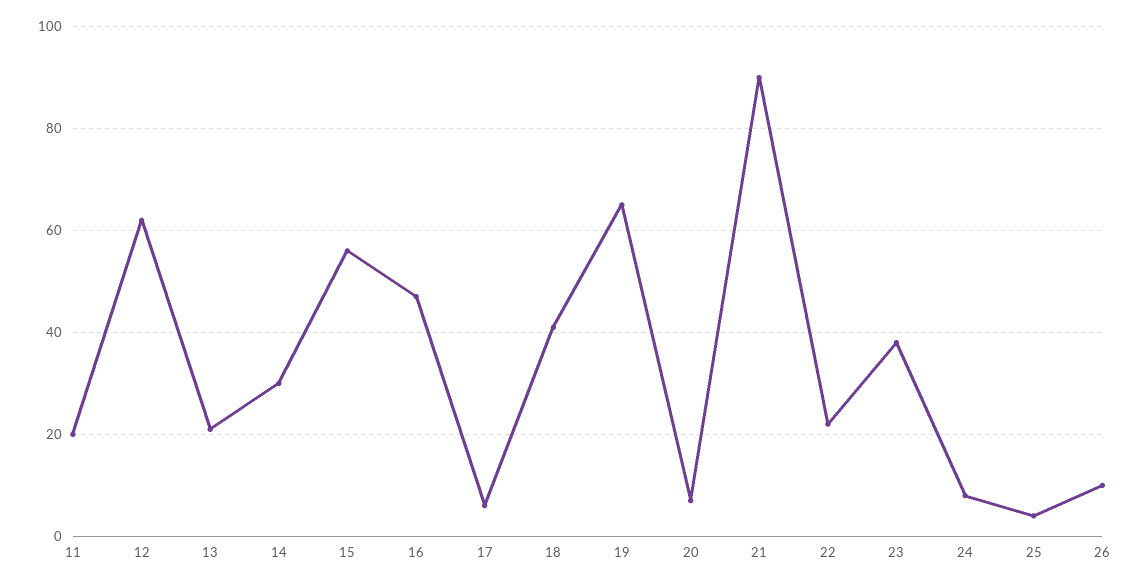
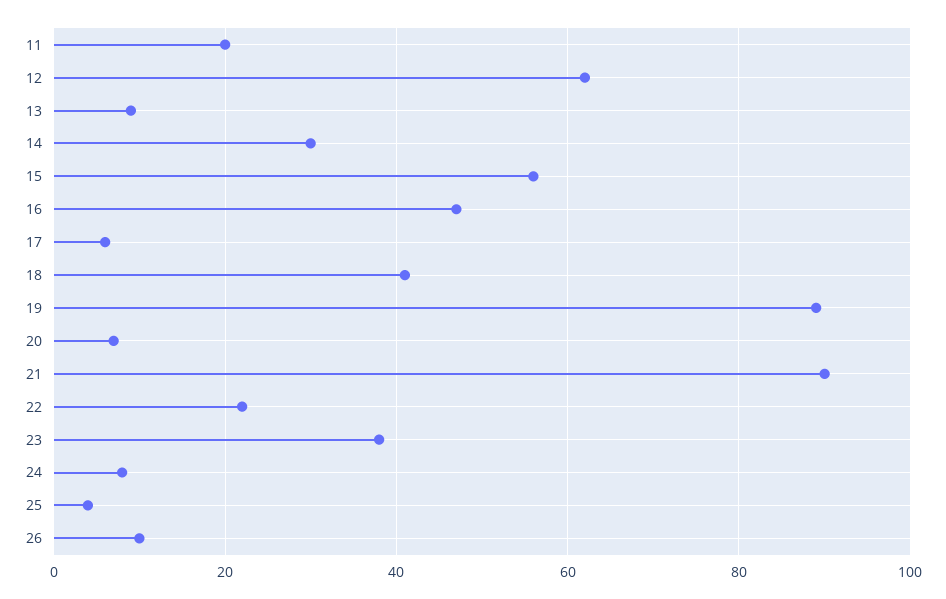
  {
    "11": 20,
    "12": 60,
-   "13": 20,
+   "13": 10,
    "14": 30,
    "15": 55,
    "16": 45,
    "17": 5,
    "18": 40,
-   "19": 65,
+   "19": 90,
    "20": 5,
    "21": 90,
    "22": 20,
    "23": 40,
    "24": 10,
    "25": 5,
    "26": 10
  }

